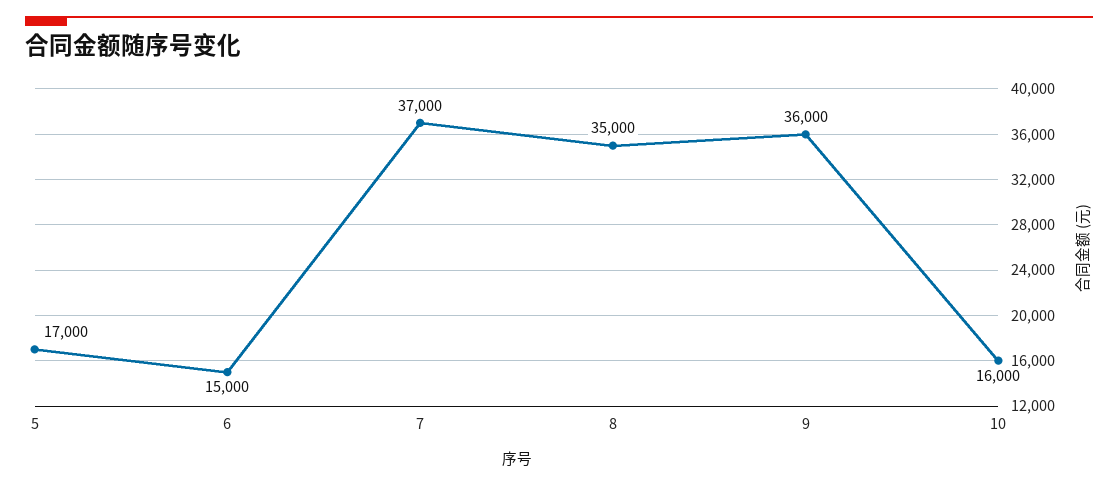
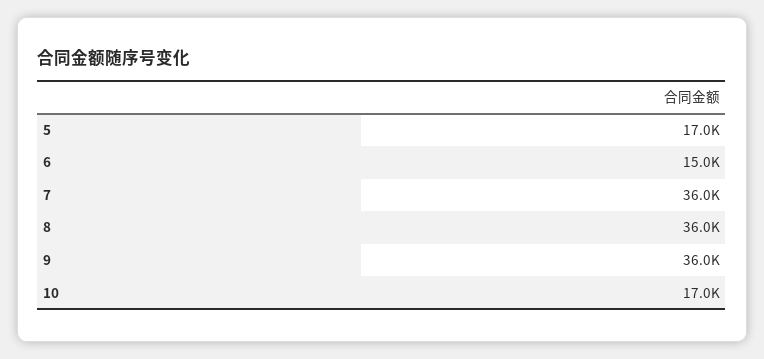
  {
    "5": 17000,
    "6": 15000,
-   "7": 37000,
+   "7": 36000,
-   "8": 35000,
+   "8": 36000,
    "9": 36000,
-   "10": 16000
+   "10": 17000
  }

